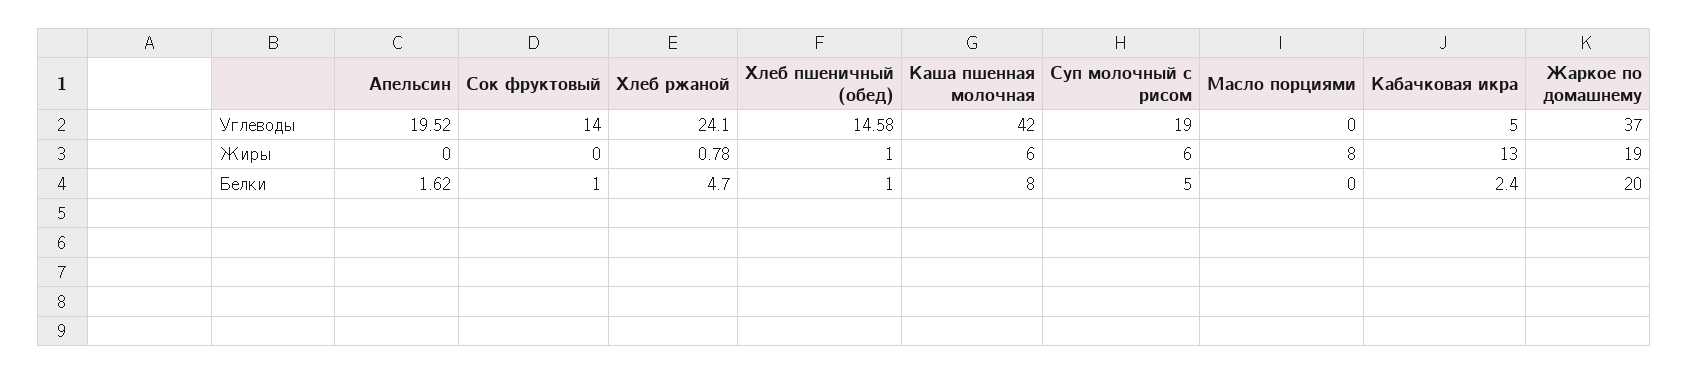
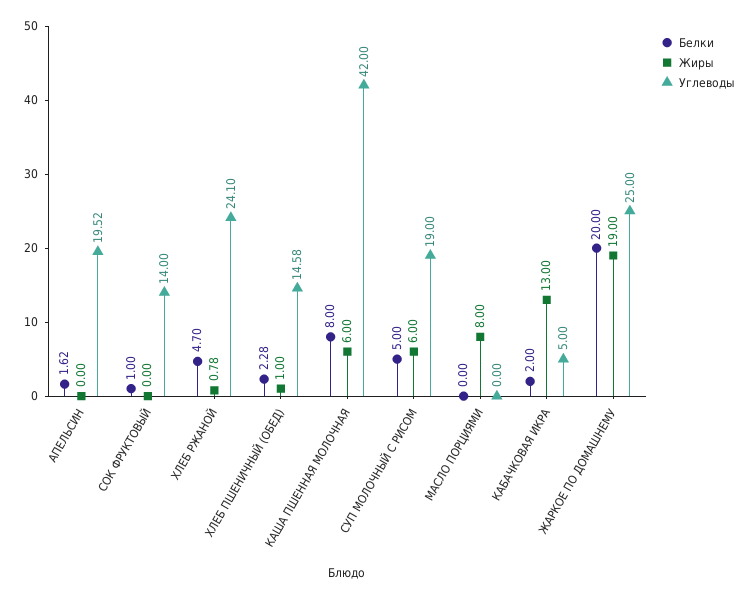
  {
    "Углеводы": {
      "Апельсин": 19.52,
      "Сок фруктовый": 14,
      "Хлеб ржаной": 24.1,
      "Хлеб пшеничный (обед)": 14.58,
      "Каша пшенная молочная": 42,
      "Суп молочный с рисом": 19,
      "Масло порциями": 0,
      "Кабачковая икра": 5,
-     "Жаркое по домашнему": 37
+     "Жаркое по домашнему": 25
    },
    "Жиры": {
      "Апельсин": 0,
      "Сок фруктовый": 0,
      "Хлеб ржаной": 0.78,
      "Хлеб пшеничный (обед)": 1,
      "Каша пшенная молочная": 6,
      "Суп молочный с рисом": 6,
      "Масло порциями": 8,
      "Кабачковая икра": 13,
      "Жаркое по домашнему": 19
    },
    "Белки": {
      "Апельсин": 1.62,
      "Сок фруктовый": 1,
      "Хлеб ржаной": 4.7,
-     "Хлеб пшеничный (обед)": 1,
+     "Хлеб пшеничный (обед)": 2.28,
      "Каша пшенная молочная": 8,
      "Суп молочный с рисом": 5,
      "Масло порциями": 0,
-     "Кабачковая икра": 2.4,
+     "Кабачковая икра": 2,
      "Жаркое по домашнему": 20
    }
  }

